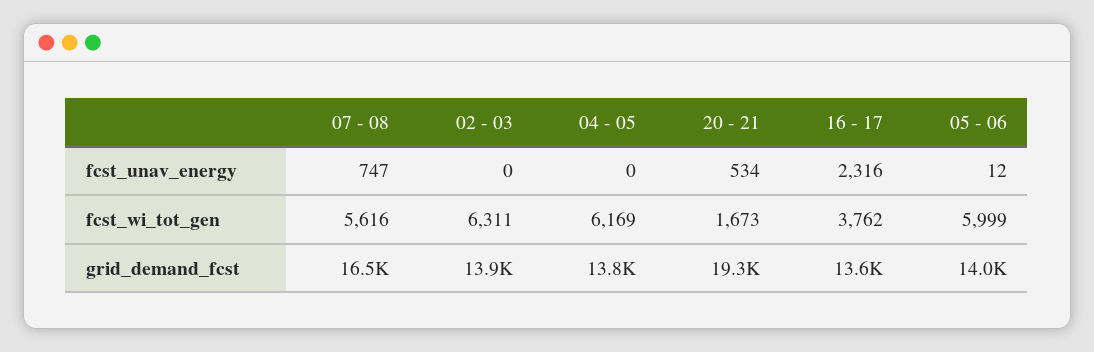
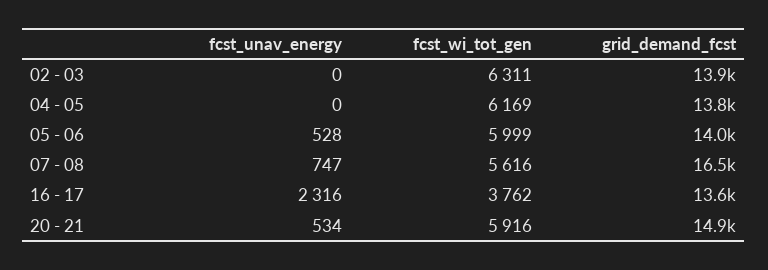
  {
    "07 - 08": {
      "fcst_unav_energy": 747,
      "fcst_wi_tot_gen": 5616,
      "grid_demand_fcst": 16500
    },
    "02 - 03": {
      "fcst_unav_energy": 0,
      "fcst_wi_tot_gen": 6311,
      "grid_demand_fcst": 13900
    },
    "04 - 05": {
      "fcst_unav_energy": 0,
      "fcst_wi_tot_gen": 6169,
      "grid_demand_fcst": 13800
    },
    "20 - 21": {
      "fcst_unav_energy": 534,
-     "fcst_wi_tot_gen": 1673,
+     "fcst_wi_tot_gen": 5916,
-     "grid_demand_fcst": 19300
+     "grid_demand_fcst": 14900
    },
    "16 - 17": {
      "fcst_unav_energy": 2316,
      "fcst_wi_tot_gen": 3762,
      "grid_demand_fcst": 13600
    },
    "05 - 06": {
-     "fcst_unav_energy": 12,
+     "fcst_unav_energy": 528,
      "fcst_wi_tot_gen": 5999,
      "grid_demand_fcst": 14000
    }
  }

